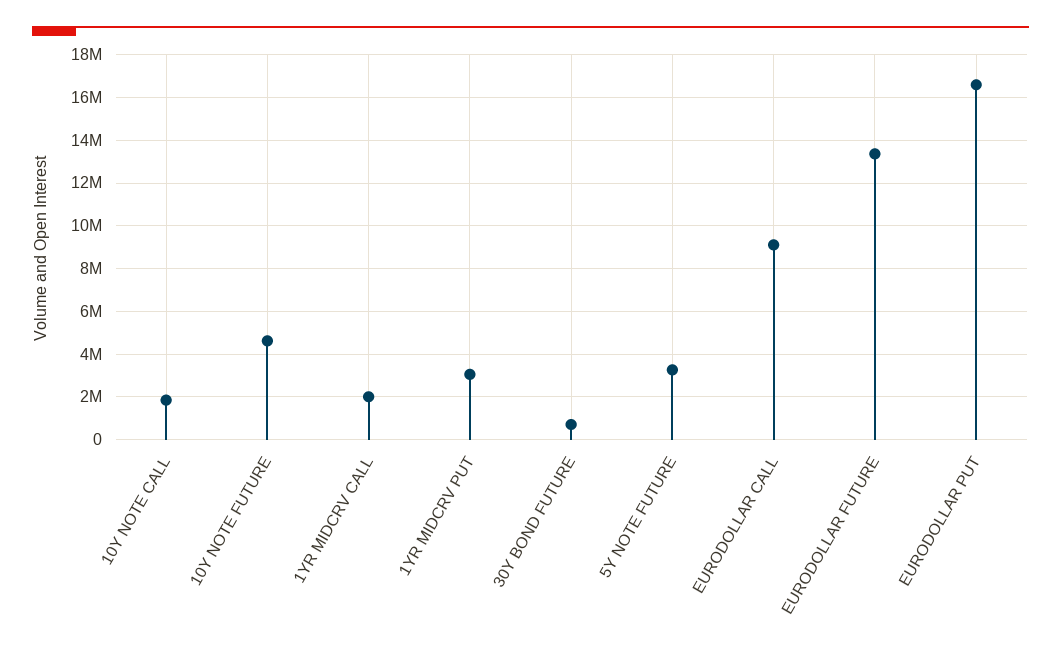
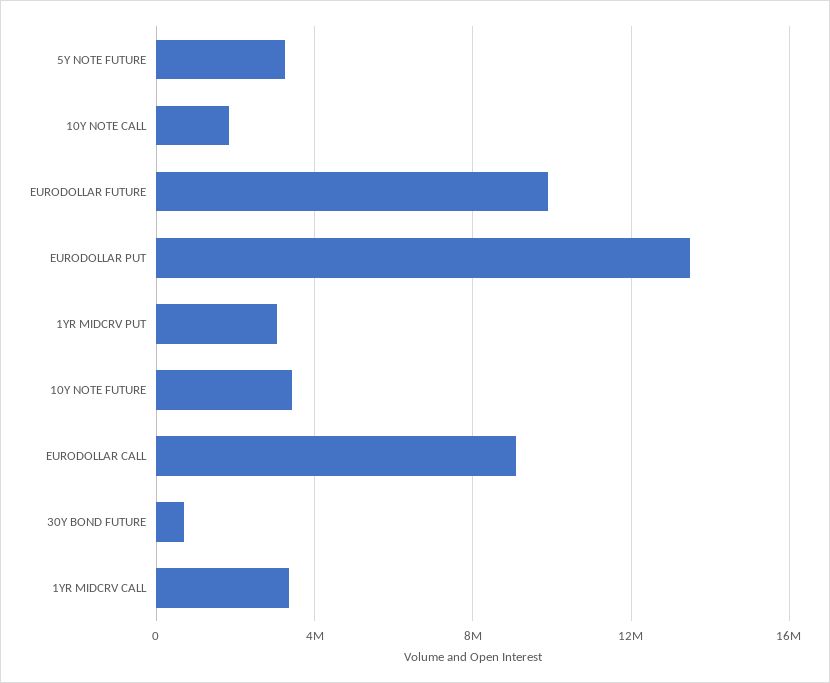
  {
    "10Y NOTE CALL": 2000000,
-   "10Y NOTE FUTURE": 4500000,
+   "10Y NOTE FUTURE": 3500000,
-   "1YR MIDCRV CALL": 2000000,
+   "1YR MIDCRV CALL": 3500000,
    "1YR MIDCRV PUT": 3000000,
    "30Y BOND FUTURE": 500000,
    "5Y NOTE FUTURE": 3500000,
    "EURODOLLAR CALL": 9000000,
-   "EURODOLLAR FUTURE": 13500000,
+   "EURODOLLAR FUTURE": 10000000,
-   "EURODOLLAR PUT": 16500000
+   "EURODOLLAR PUT": 13500000
  }

